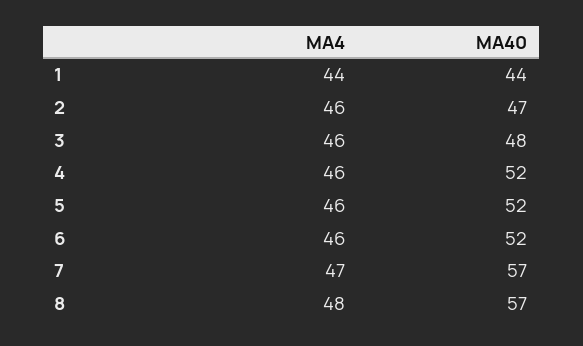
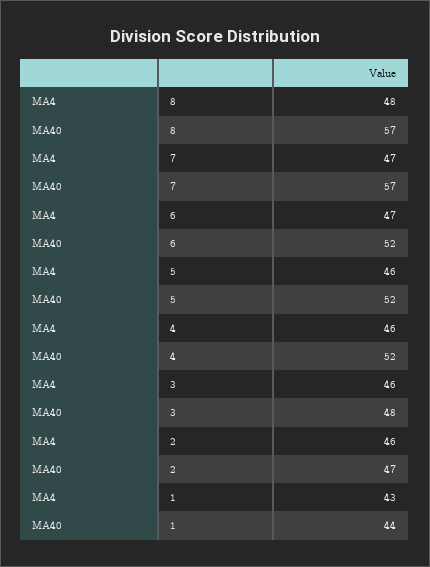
  {
    "MA4": {
-     "1": 44,
+     "1": 43,
      "2": 46,
      "3": 46,
      "4": 46,
      "5": 46,
-     "6": 46,
+     "6": 47,
      "7": 47,
      "8": 48
    },
    "MA40": {
      "1": 44,
      "2": 47,
      "3": 48,
      "4": 52,
      "5": 52,
      "6": 52,
      "7": 57,
      "8": 57
    }
  }

